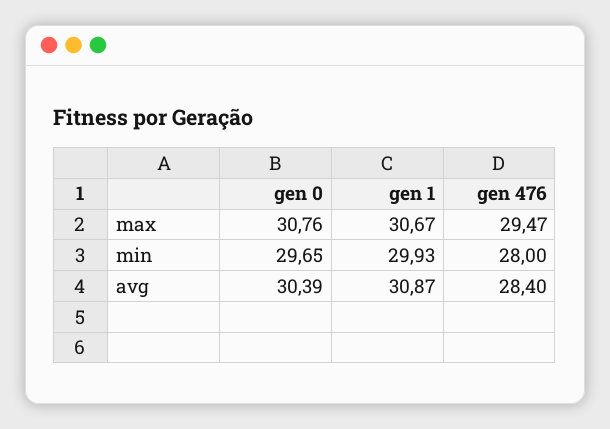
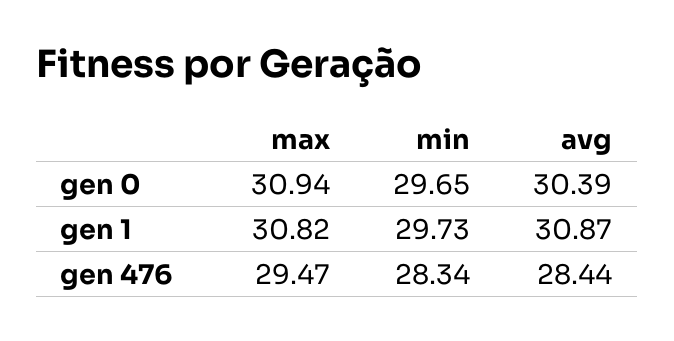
  {
    "gen 0": {
-     "max": 30.76,
+     "max": 30.94,
      "min": 29.65,
      "avg": 30.39
    },
    "gen 1": {
-     "max": 30.67,
+     "max": 30.82,
-     "min": 29.93,
+     "min": 29.73,
      "avg": 30.87
    },
    "gen 476": {
      "max": 29.47,
-     "min": 28,
+     "min": 28.34,
-     "avg": 28.4
+     "avg": 28.44
    }
  }

